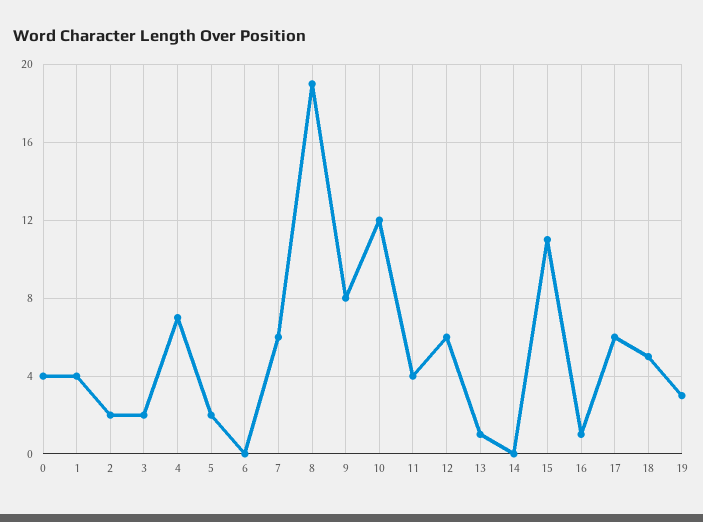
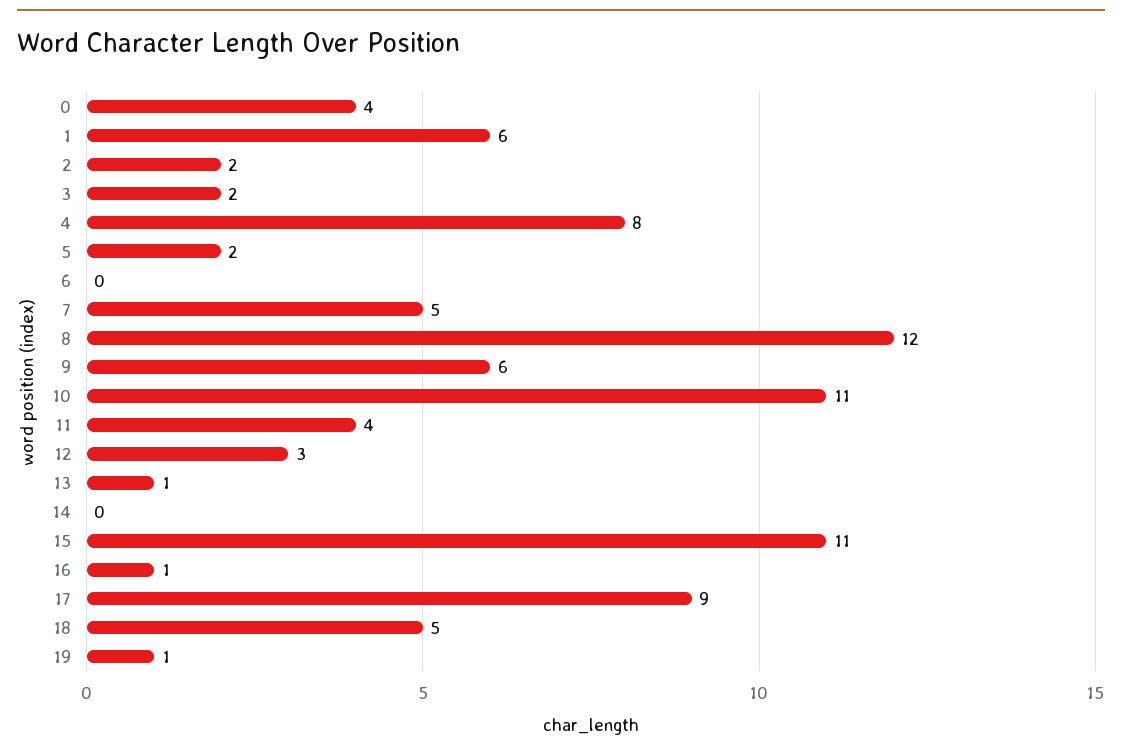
  {
    "0": 4,
-   "1": 4,
+   "1": 6,
    "2": 2,
    "3": 2,
-   "4": 7,
+   "4": 8,
    "5": 2,
    "6": 0,
-   "7": 6,
+   "7": 5,
-   "8": 19,
+   "8": 12,
-   "9": 8,
+   "9": 6,
-   "10": 12,
+   "10": 11,
    "11": 4,
-   "12": 6,
+   "12": 3,
    "13": 1,
    "14": 0,
    "15": 11,
    "16": 1,
-   "17": 6,
+   "17": 9,
    "18": 5,
-   "19": 3
+   "19": 1
  }

